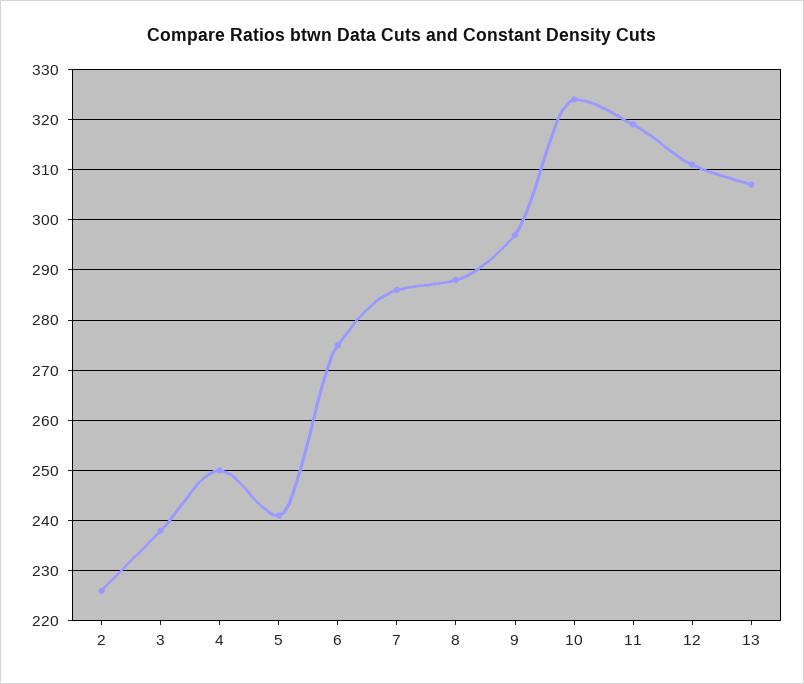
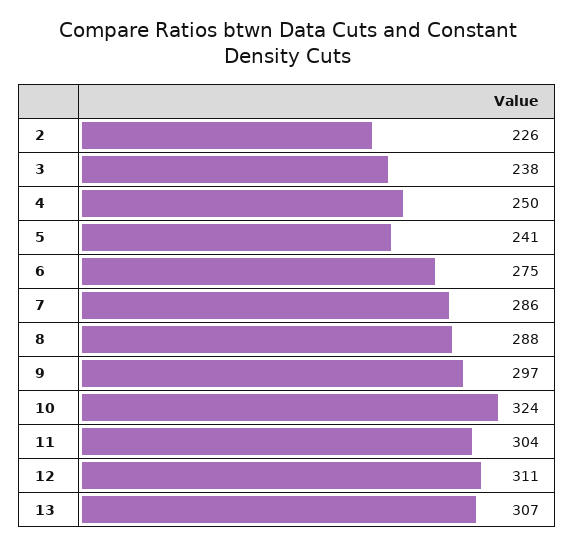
  {
    "2": 226,
    "3": 238,
    "4": 250,
    "5": 241,
    "6": 275,
    "7": 286,
    "8": 288,
    "9": 297,
    "10": 324,
-   "11": 320,
+   "11": 304,
    "12": 311,
    "13": 307
  }

